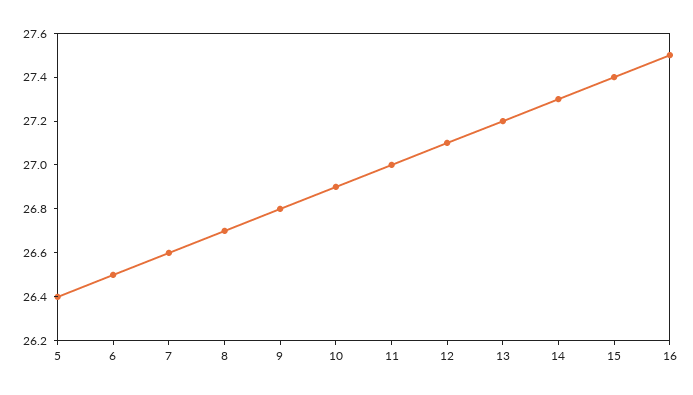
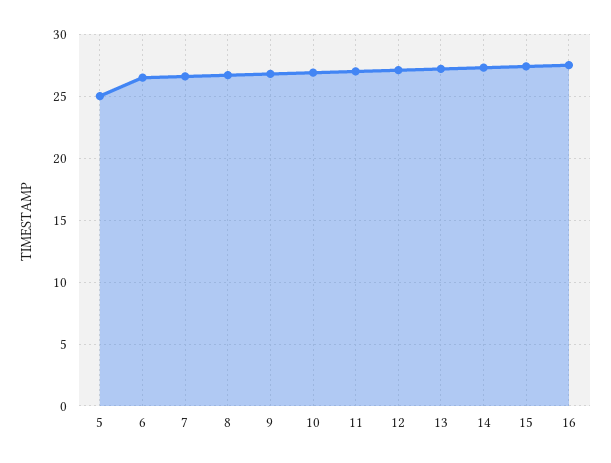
  {
-   "5": 26.4,
+   "5": 25,
    "6": 26.5,
    "7": 26.6,
    "8": 26.7,
    "9": 26.8,
    "10": 26.9,
    "11": 27,
    "12": 27.1,
    "13": 27.2,
    "14": 27.3,
    "15": 27.4,
    "16": 27.5
  }

